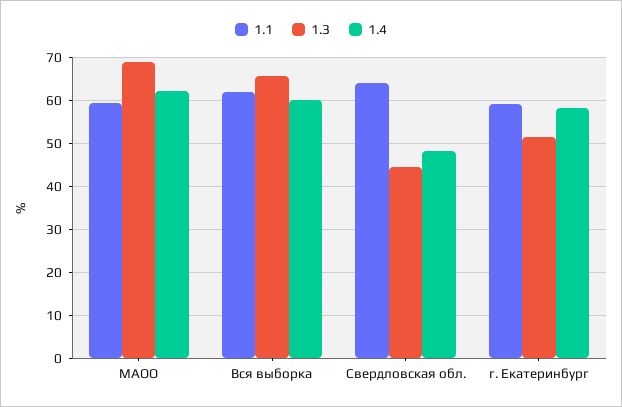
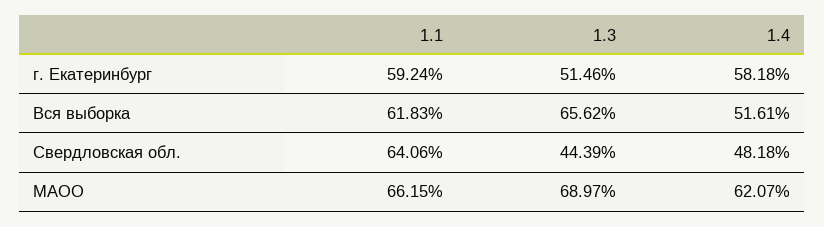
  {
    "1.1": {
-     "МАОО": 60,
+     "МАОО": 66.15,
      "Вся выборка": 61.83,
      "Свердловская обл.": 64.06,
      "г. Екатеринбург": 59.24
    },
    "1.3": {
      "МАОО": 68.97,
      "Вся выборка": 65.62,
      "Свердловская обл.": 44.39,
      "г. Екатеринбург": 51.46
    },
    "1.4": {
      "МАОО": 62.07,
-     "Вся выборка": 60,
+     "Вся выборка": 51.61,
      "Свердловская обл.": 48.18,
      "г. Екатеринбург": 58.18
    }
  }

